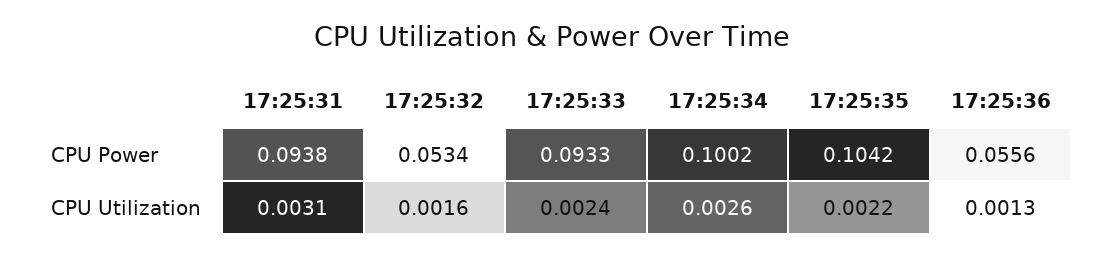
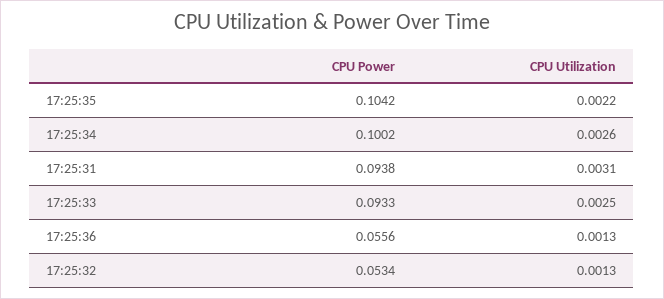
  {
    "17:25:31": {
      "CPU Power": 0.0938,
      "CPU Utilization": 0.0031
    },
    "17:25:32": {
      "CPU Power": 0.0534,
-     "CPU Utilization": 0.0016
+     "CPU Utilization": 0.0013
    },
    "17:25:33": {
      "CPU Power": 0.0933,
-     "CPU Utilization": 0.0024
+     "CPU Utilization": 0.0025
    },
    "17:25:34": {
      "CPU Power": 0.1002,
      "CPU Utilization": 0.0026
    },
    "17:25:35": {
      "CPU Power": 0.1042,
      "CPU Utilization": 0.0022
    },
    "17:25:36": {
      "CPU Power": 0.0556,
      "CPU Utilization": 0.0013
    }
  }

